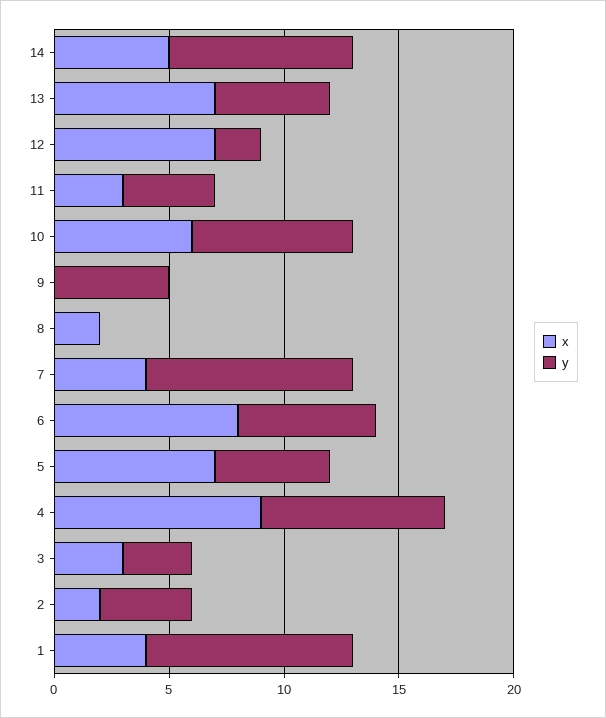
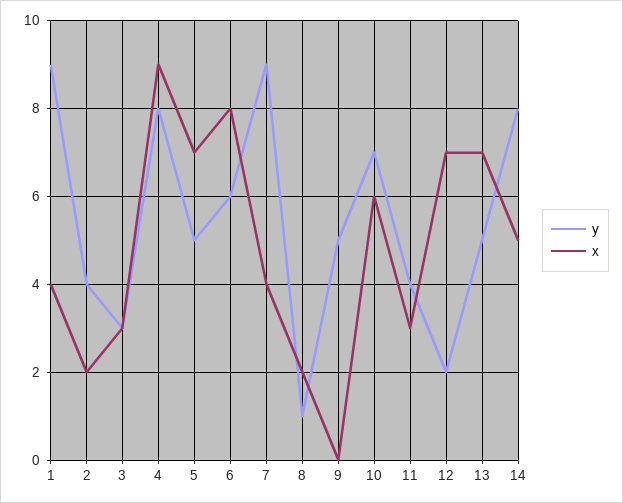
  {
    "x": {
      "14": 5,
      "13": 7,
      "12": 7,
      "11": 3,
      "10": 6,
      "9": 0,
      "8": 2,
      "7": 4,
      "6": 8,
      "5": 7,
      "4": 9,
      "3": 3,
      "2": 2,
      "1": 4
    },
    "y": {
      "14": 8,
      "13": 5,
      "12": 2,
      "11": 4,
      "10": 7,
      "9": 5,
-     "8": 0,
+     "8": 1,
      "7": 9,
      "6": 6,
      "5": 5,
      "4": 8,
      "3": 3,
      "2": 4,
      "1": 9
    }
  }

